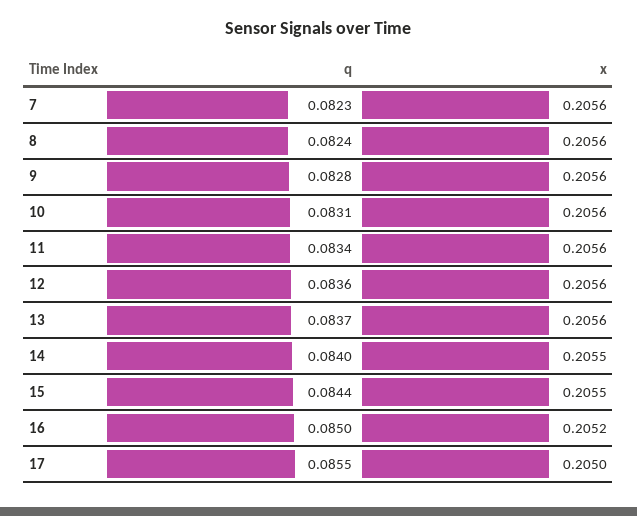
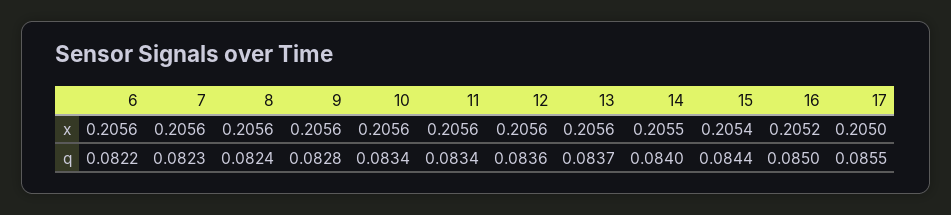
  {
    "q": {
      "7": 0.0823,
      "8": 0.0824,
      "9": 0.0828,
-     "10": 0.0831,
+     "10": 0.0834,
      "11": 0.0834,
      "12": 0.0836,
      "13": 0.0837,
      "14": 0.084,
      "15": 0.0844,
      "16": 0.085,
-     "17": 0.0855
+     "17": 0.0855,
+     "6": 0.0822
    },
    "x": {
      "7": 0.2056,
      "8": 0.2056,
      "9": 0.2056,
      "10": 0.2056,
      "11": 0.2056,
      "12": 0.2056,
      "13": 0.2056,
      "14": 0.2055,
-     "15": 0.2055,
+     "15": 0.2054,
      "16": 0.2052,
-     "17": 0.205
+     "17": 0.205,
+     "6": 0.2056
    }
  }

